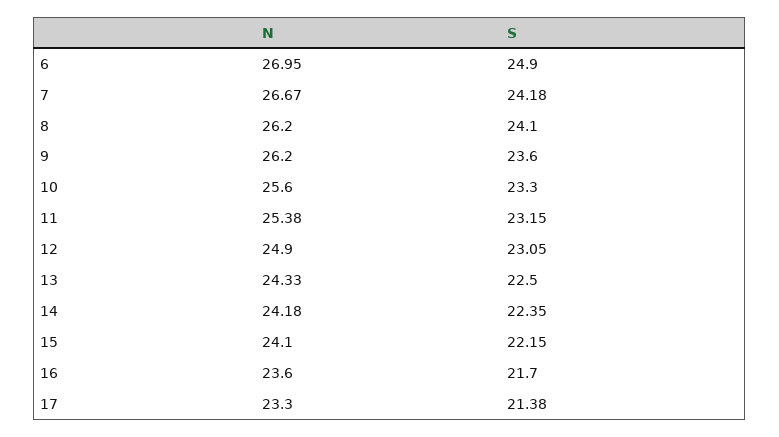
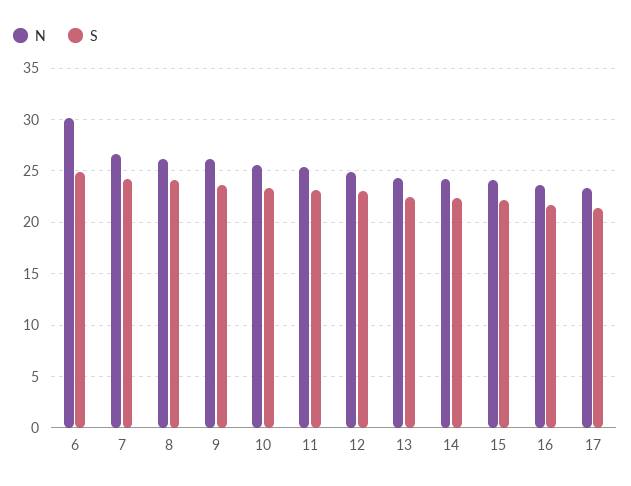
  {
    "N": {
-     "6": 26.95,
+     "6": 30,
      "7": 26.67,
      "8": 26.2,
      "9": 26.2,
      "10": 25.6,
      "11": 25.38,
      "12": 24.9,
      "13": 24.33,
      "14": 24.18,
      "15": 24.1,
      "16": 23.6,
      "17": 23.3
    },
    "S": {
      "6": 24.9,
      "7": 24.18,
      "8": 24.1,
      "9": 23.6,
      "10": 23.3,
      "11": 23.15,
      "12": 23.05,
      "13": 22.5,
      "14": 22.35,
      "15": 22.15,
      "16": 21.7,
      "17": 21.38
    }
  }

